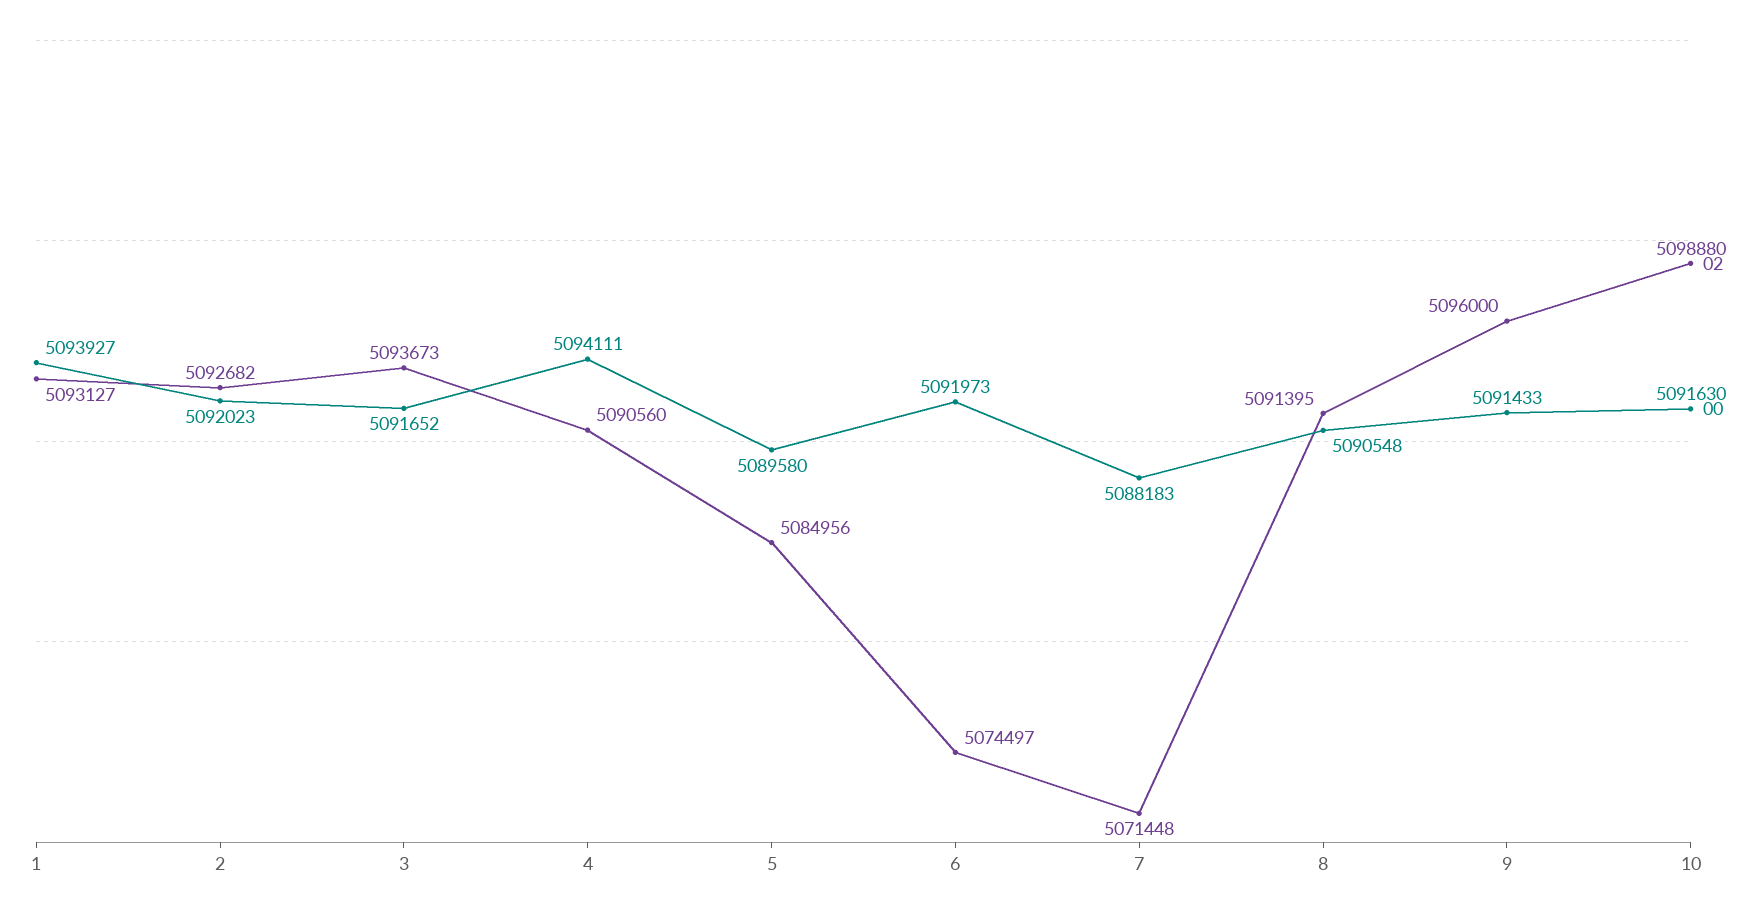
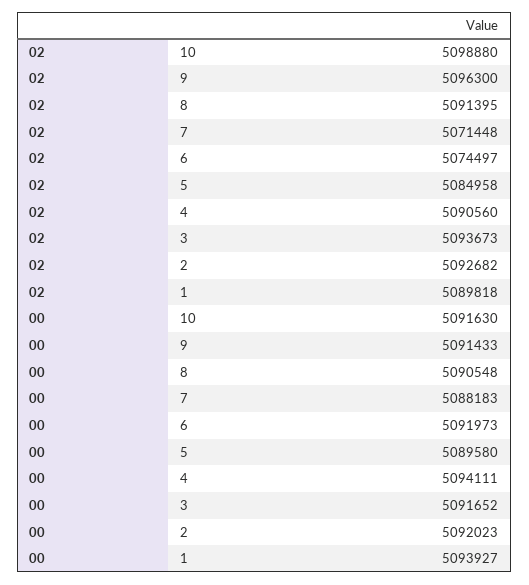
  {
    "02": {
-     "1": 5093127,
+     "1": 5089818,
      "2": 5092682,
      "3": 5093673,
      "4": 5090560,
-     "5": 5084956,
+     "5": 5084958,
      "6": 5074497,
      "7": 5071448,
      "8": 5091395,
-     "9": 5096000,
+     "9": 5096300,
      "10": 5098880
    },
    "00": {
      "1": 5093927,
      "2": 5092023,
      "3": 5091652,
      "4": 5094111,
      "5": 5089580,
      "6": 5091973,
      "7": 5088183,
      "8": 5090548,
      "9": 5091433,
      "10": 5091630
    }
  }

